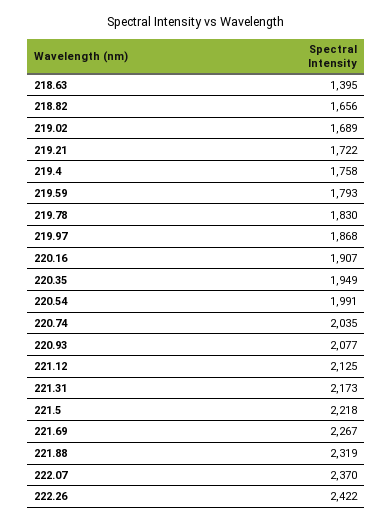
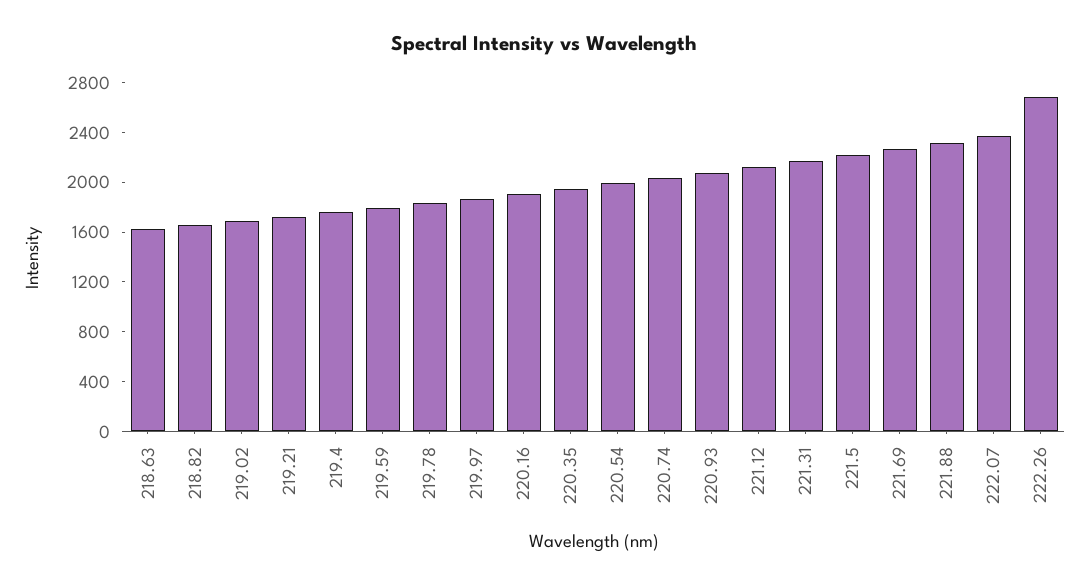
  {
-   "218.63": 1395,
+   "218.63": 1600,
    "218.82": 1656,
    "219.02": 1689,
    "219.21": 1722,
    "219.4": 1758,
    "219.59": 1793,
    "219.78": 1830,
    "219.97": 1868,
    "220.16": 1907,
    "220.35": 1949,
    "220.54": 1991,
    "220.74": 2035,
    "220.93": 2077,
    "221.12": 2125,
    "221.31": 2173,
    "221.5": 2218,
    "221.69": 2267,
    "221.88": 2319,
    "222.07": 2370,
-   "222.26": 2422
+   "222.26": 2700
  }

